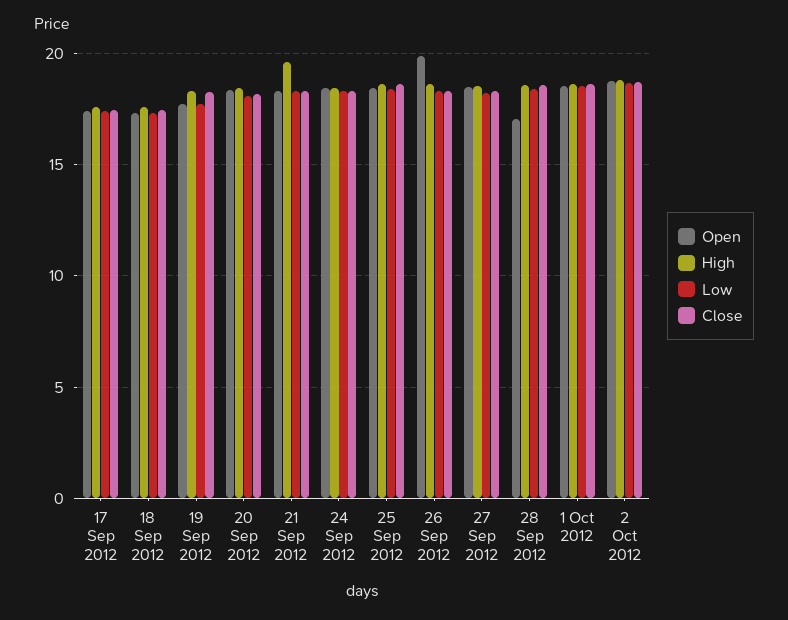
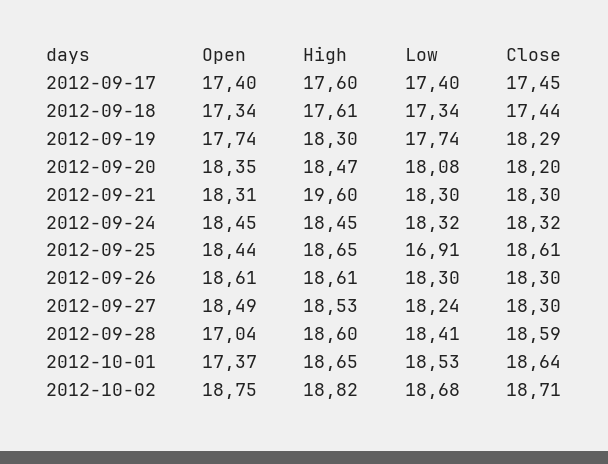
  {
    "Open": {
      "17 Sep 2012": 17.4,
      "18 Sep 2012": 17.34,
      "19 Sep 2012": 17.74,
      "20 Sep 2012": 18.35,
      "21 Sep 2012": 18.31,
      "24 Sep 2012": 18.45,
      "25 Sep 2012": 18.44,
-     "26 Sep 2012": 20,
+     "26 Sep 2012": 18.61,
      "27 Sep 2012": 18.49,
      "28 Sep 2012": 17.04,
-     "1 Oct 2012": 18.5,
+     "1 Oct 2012": 17.37,
      "2 Oct 2012": 18.75
    },
    "High": {
      "17 Sep 2012": 17.6,
      "18 Sep 2012": 17.61,
      "19 Sep 2012": 18.3,
      "20 Sep 2012": 18.47,
      "21 Sep 2012": 19.6,
      "24 Sep 2012": 18.45,
      "25 Sep 2012": 18.65,
      "26 Sep 2012": 18.61,
      "27 Sep 2012": 18.53,
      "28 Sep 2012": 18.6,
      "1 Oct 2012": 18.65,
      "2 Oct 2012": 18.82
    },
    "Low": {
      "17 Sep 2012": 17.4,
      "18 Sep 2012": 17.34,
      "19 Sep 2012": 17.74,
      "20 Sep 2012": 18.08,
      "21 Sep 2012": 18.3,
      "24 Sep 2012": 18.32,
-     "25 Sep 2012": 18.5,
+     "25 Sep 2012": 16.91,
      "26 Sep 2012": 18.3,
      "27 Sep 2012": 18.24,
      "28 Sep 2012": 18.41,
      "1 Oct 2012": 18.53,
      "2 Oct 2012": 18.68
    },
    "Close": {
      "17 Sep 2012": 17.45,
      "18 Sep 2012": 17.44,
      "19 Sep 2012": 18.29,
      "20 Sep 2012": 18.2,
      "21 Sep 2012": 18.3,
      "24 Sep 2012": 18.32,
      "25 Sep 2012": 18.61,
      "26 Sep 2012": 18.3,
      "27 Sep 2012": 18.3,
      "28 Sep 2012": 18.59,
      "1 Oct 2012": 18.64,
      "2 Oct 2012": 18.71
    }
  }

